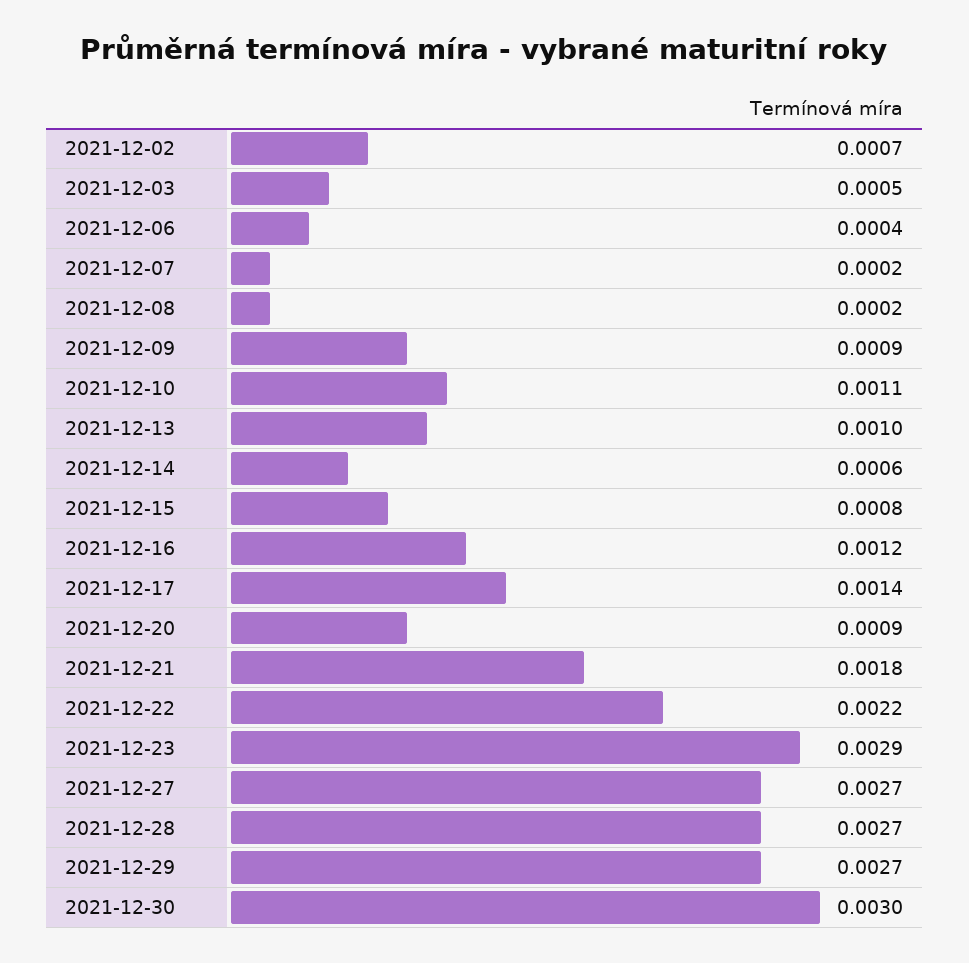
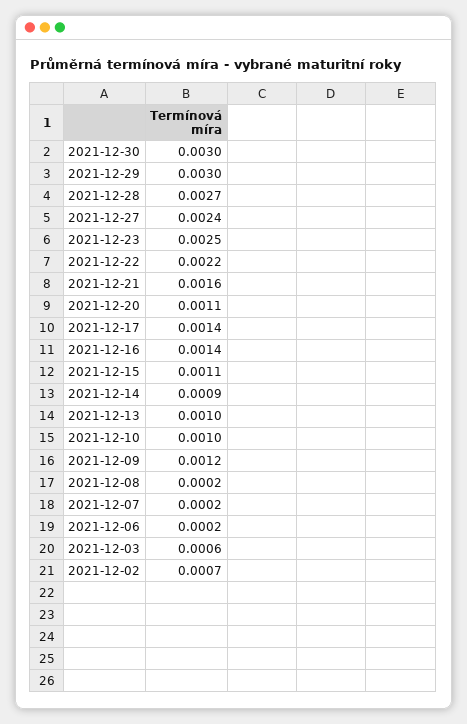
  {
    "2021-12-02": 0.0007,
-   "2021-12-03": 0.0005,
+   "2021-12-03": 0.0006,
-   "2021-12-06": 0.0004,
+   "2021-12-06": 0.0002,
    "2021-12-07": 0.0002,
    "2021-12-08": 0.0002,
-   "2021-12-09": 0.0009,
+   "2021-12-09": 0.0012,
-   "2021-12-10": 0.0011,
+   "2021-12-10": 0.001,
    "2021-12-13": 0.001,
-   "2021-12-14": 0.0006,
+   "2021-12-14": 0.0009,
-   "2021-12-15": 0.0008,
+   "2021-12-15": 0.0011,
-   "2021-12-16": 0.0012,
+   "2021-12-16": 0.0014,
    "2021-12-17": 0.0014,
-   "2021-12-20": 0.0009,
+   "2021-12-20": 0.0011,
-   "2021-12-21": 0.0018,
+   "2021-12-21": 0.0016,
    "2021-12-22": 0.0022,
-   "2021-12-23": 0.0029,
+   "2021-12-23": 0.0025,
-   "2021-12-27": 0.0027,
+   "2021-12-27": 0.0024,
    "2021-12-28": 0.0027,
-   "2021-12-29": 0.0027,
+   "2021-12-29": 0.003,
    "2021-12-30": 0.003
  }

